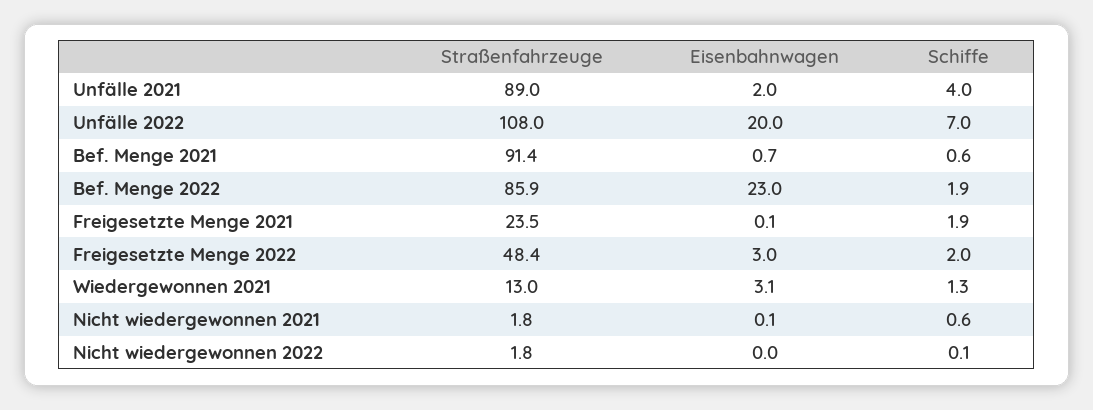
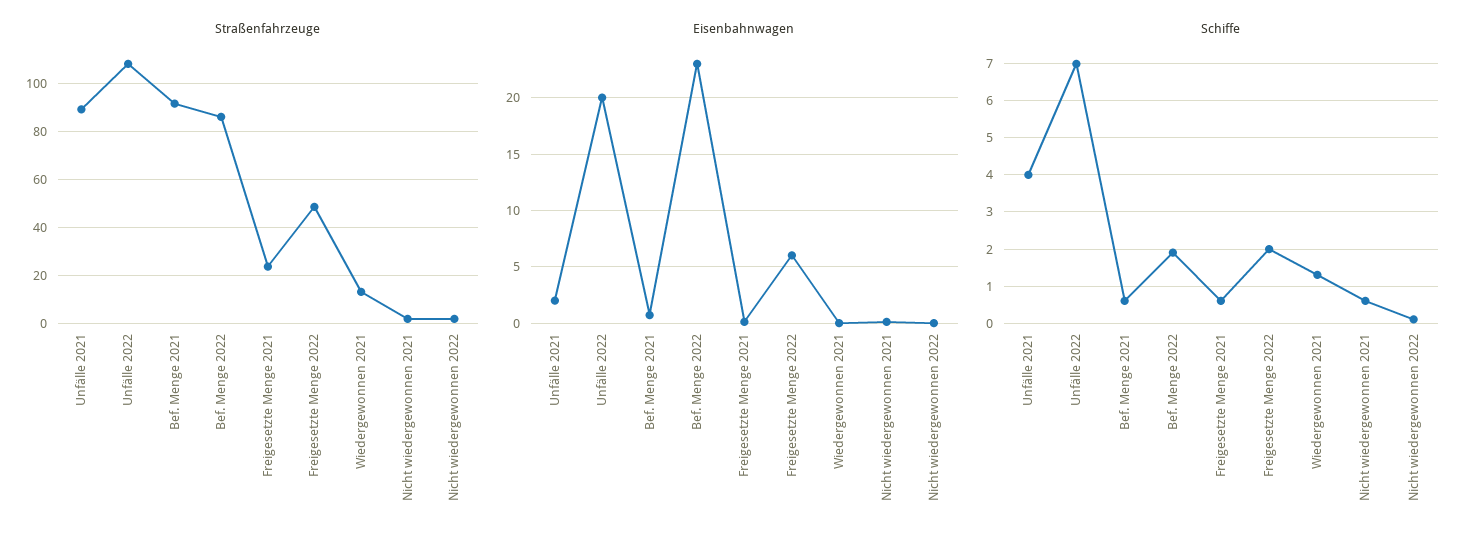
  {
    "Straßenfahrzeuge": {
      "Unfälle 2021": 89,
      "Unfälle 2022": 108,
      "Bef. Menge 2021": 91.4,
      "Bef. Menge 2022": 85.9,
      "Freigesetzte Menge 2021": 23.5,
      "Freigesetzte Menge 2022": 48.4,
      "Wiedergewonnen 2021": 13,
      "Nicht wiedergewonnen 2021": 1.8,
      "Nicht wiedergewonnen 2022": 1.8
    },
    "Eisenbahnwagen": {
      "Unfälle 2021": 2,
      "Unfälle 2022": 20,
      "Bef. Menge 2021": 0.7,
      "Bef. Menge 2022": 23,
      "Freigesetzte Menge 2021": 0.1,
-     "Freigesetzte Menge 2022": 3,
+     "Freigesetzte Menge 2022": 6,
-     "Wiedergewonnen 2021": 3.1,
+     "Wiedergewonnen 2021": 0,
      "Nicht wiedergewonnen 2021": 0.1,
      "Nicht wiedergewonnen 2022": 0
    },
    "Schiffe": {
      "Unfälle 2021": 4,
      "Unfälle 2022": 7,
      "Bef. Menge 2021": 0.6,
      "Bef. Menge 2022": 1.9,
-     "Freigesetzte Menge 2021": 1.9,
+     "Freigesetzte Menge 2021": 0.5,
      "Freigesetzte Menge 2022": 2,
      "Wiedergewonnen 2021": 1.3,
      "Nicht wiedergewonnen 2021": 0.6,
      "Nicht wiedergewonnen 2022": 0.1
    }
  }

